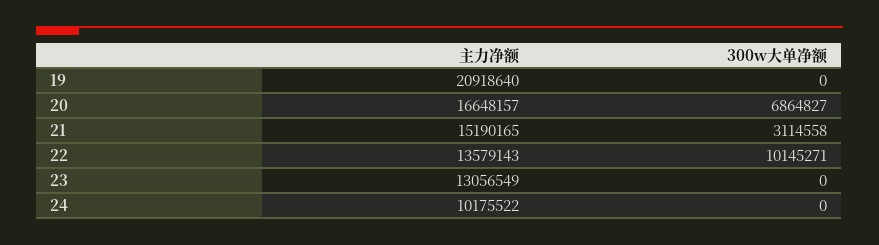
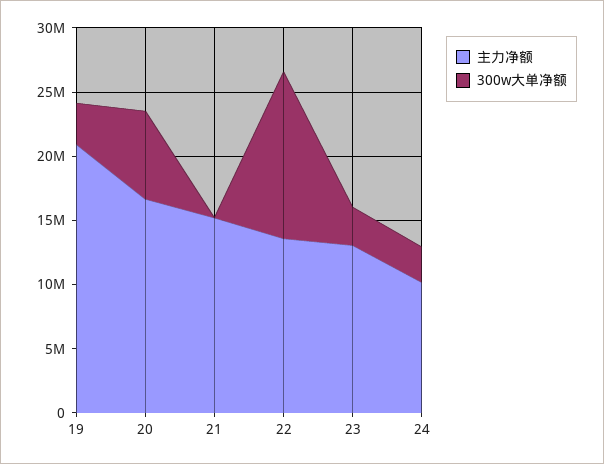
  {
    "主力净额": {
      "19": 20918640,
      "20": 16648157,
      "21": 15190165,
      "22": 13579143,
      "23": 13056549,
      "24": 10175522
    },
    "300w大单净额": {
-     "19": 0,
+     "19": 3000000,
      "20": 6864827,
-     "21": 3114558,
+     "21": 0,
-     "22": 10145271,
+     "22": 13000000,
-     "23": 0,
+     "23": 3000000,
-     "24": 0
+     "24": 3000000
    }
  }

